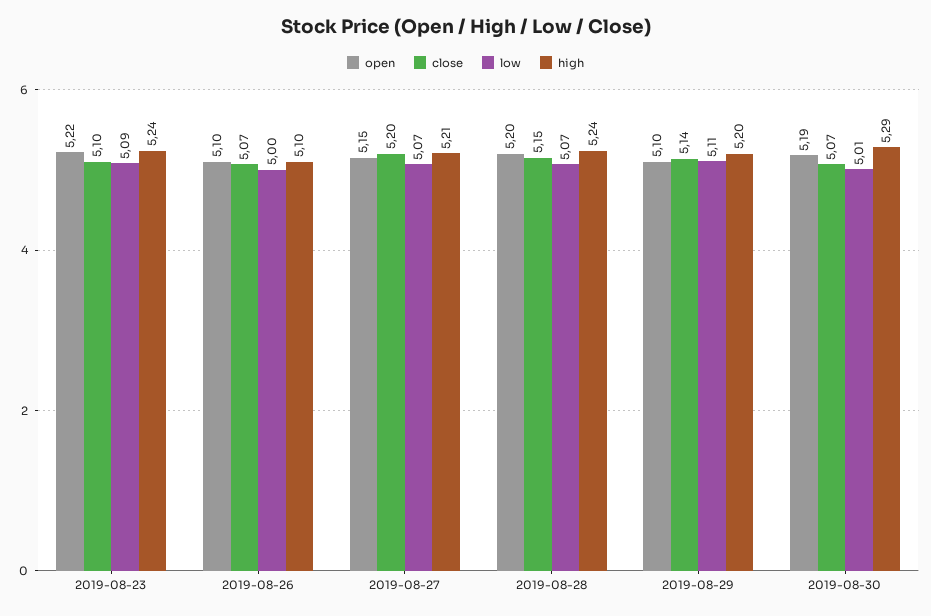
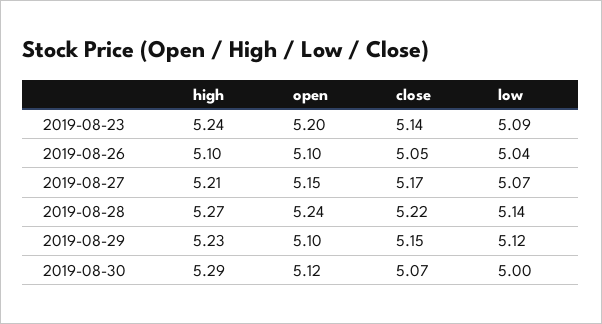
  {
    "open": {
-     "2019-08-23": 5.22,
+     "2019-08-23": 5.2,
      "2019-08-26": 5.1,
      "2019-08-27": 5.15,
-     "2019-08-28": 5.2,
+     "2019-08-28": 5.24,
      "2019-08-29": 5.1,
-     "2019-08-30": 5.19
+     "2019-08-30": 5.12
    },
    "close": {
-     "2019-08-23": 5.1,
+     "2019-08-23": 5.14,
-     "2019-08-26": 5.07,
+     "2019-08-26": 5.05,
-     "2019-08-27": 5.2,
+     "2019-08-27": 5.17,
-     "2019-08-28": 5.15,
+     "2019-08-28": 5.22,
-     "2019-08-29": 5.14,
+     "2019-08-29": 5.15,
      "2019-08-30": 5.07
    },
    "low": {
      "2019-08-23": 5.09,
-     "2019-08-26": 5,
+     "2019-08-26": 5.04,
      "2019-08-27": 5.07,
-     "2019-08-28": 5.07,
+     "2019-08-28": 5.14,
-     "2019-08-29": 5.11,
+     "2019-08-29": 5.12,
-     "2019-08-30": 5.01
+     "2019-08-30": 5
    },
    "high": {
      "2019-08-23": 5.24,
      "2019-08-26": 5.1,
      "2019-08-27": 5.21,
-     "2019-08-28": 5.24,
+     "2019-08-28": 5.27,
-     "2019-08-29": 5.2,
+     "2019-08-29": 5.23,
      "2019-08-30": 5.29
    }
  }

